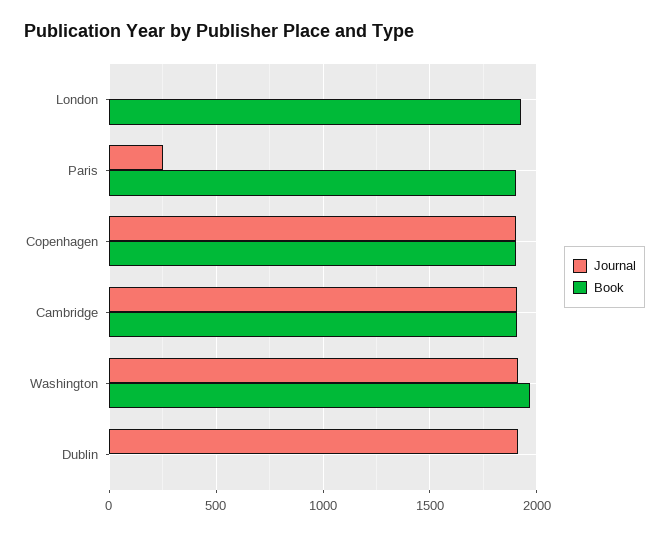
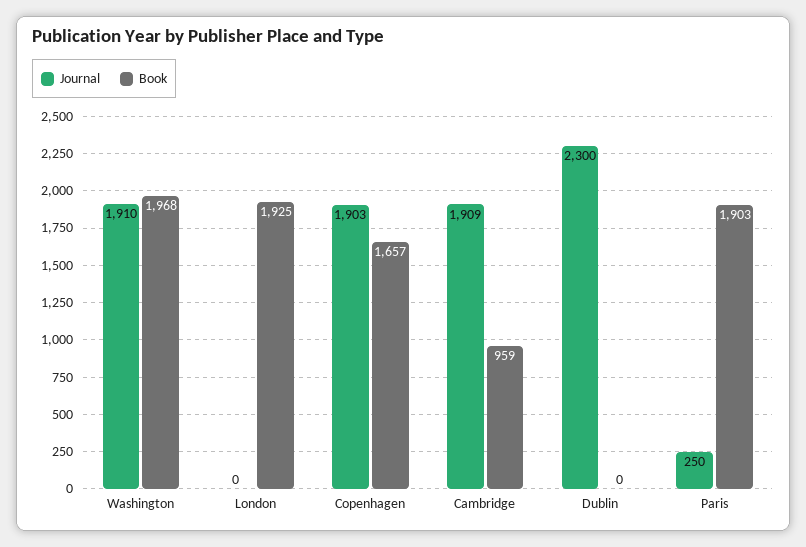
  {
    "Journal": {
      "London": 0,
      "Paris": 250,
      "Copenhagen": 1903,
      "Cambridge": 1909,
      "Washington": 1910,
-     "Dublin": 1900
+     "Dublin": 2300
    },
    "Book": {
      "London": 1925,
      "Paris": 1903,
-     "Copenhagen": 1900,
+     "Copenhagen": 1657,
-     "Cambridge": 1900,
+     "Cambridge": 959,
      "Washington": 1968,
      "Dublin": 0
    }
  }

